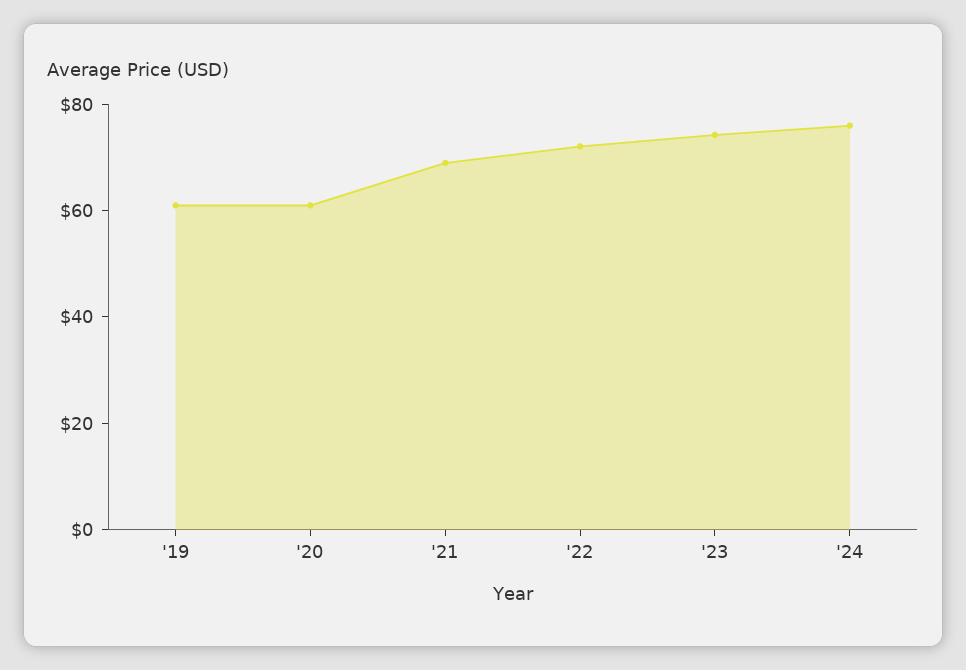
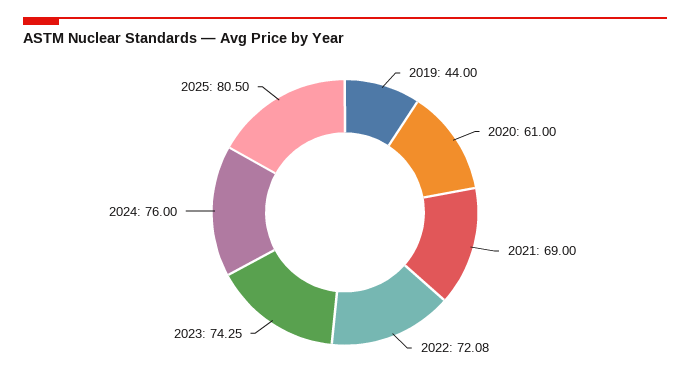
  {
-   "'19": 60,
+   "'19": 44,
    "'20": 61,
    "'21": 69,
    "'22": 72.08,
    "'23": 74.25,
-   "'24": 76
+   "'24": 76,
+   "2025": 80.5
  }

